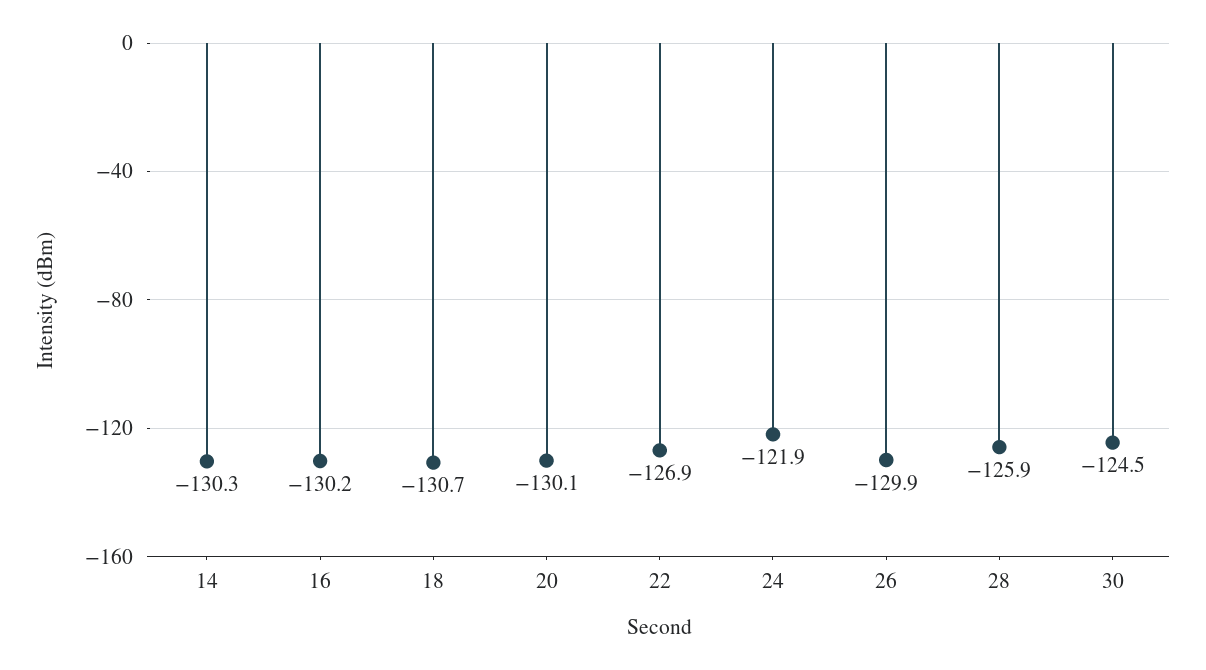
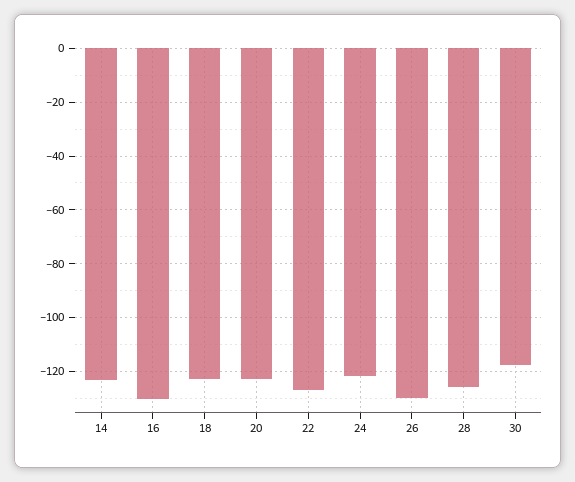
  {
-   "14": -130.3,
+   "14": -122.5,
    "16": -130.2,
-   "18": -130.7,
+   "18": -122.5,
-   "20": -130.1,
+   "20": -122.5,
    "22": -126.9,
    "24": -121.9,
    "26": -129.9,
    "28": -125.9,
-   "30": -124.5
+   "30": -117.5
  }

